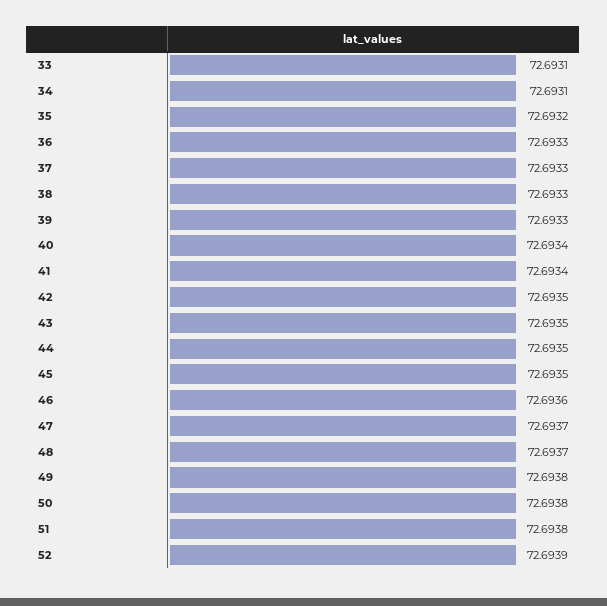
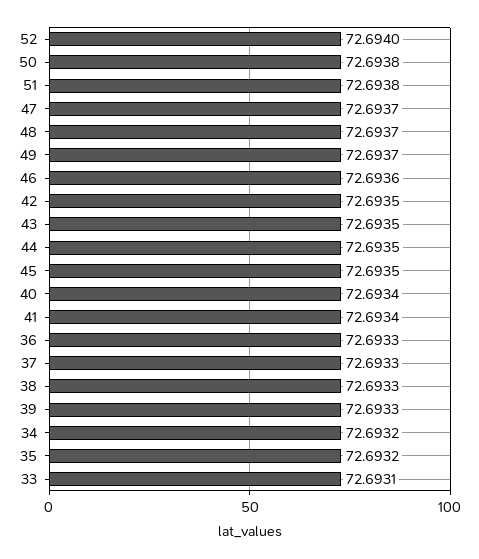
  {
    "33": 72.6931,
-   "34": 72.6931,
+   "34": 72.6932,
    "35": 72.6932,
    "36": 72.6933,
    "37": 72.6933,
    "38": 72.6933,
    "39": 72.6933,
    "40": 72.6934,
    "41": 72.6934,
    "42": 72.6935,
    "43": 72.6935,
    "44": 72.6935,
    "45": 72.6935,
    "46": 72.6936,
    "47": 72.6937,
    "48": 72.6937,
-   "49": 72.6938,
+   "49": 72.6937,
    "50": 72.6938,
    "51": 72.6938,
-   "52": 72.6939
+   "52": 72.694
  }

